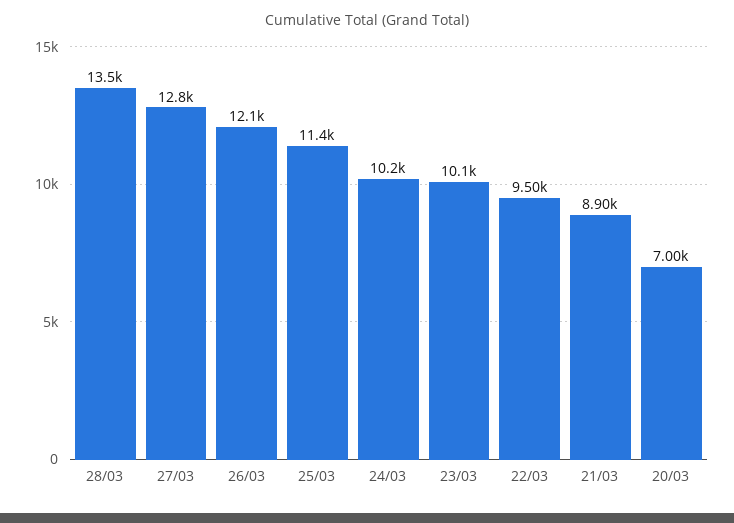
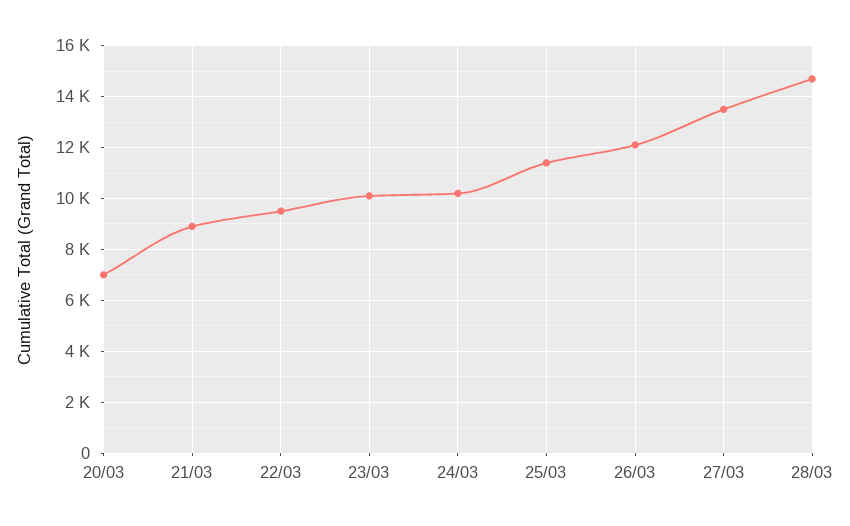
  {
-   "28/03": 13500,
+   "28/03": 14750,
-   "27/03": 12800,
+   "27/03": 13500,
    "26/03": 12100,
    "25/03": 11400,
    "24/03": 10200,
    "23/03": 10100,
    "22/03": 9500,
    "21/03": 8900,
    "20/03": 7000
  }

